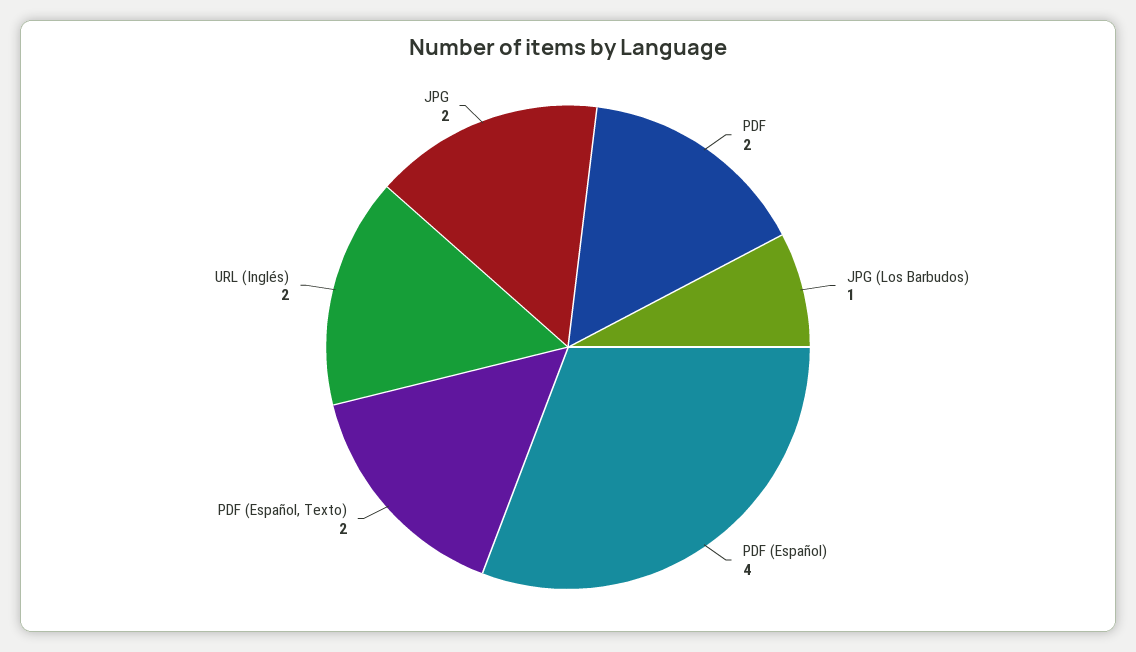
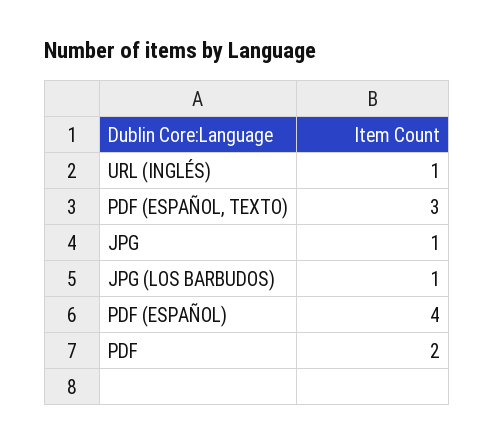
  {
    "PDF": 2,
    "JPG (Los Barbudos)": 1,
    "PDF (Español)": 4,
-   "PDF (Español, Texto)": 2,
+   "PDF (Español, Texto)": 3,
-   "URL (Inglés)": 2,
+   "URL (Inglés)": 1,
-   "JPG": 2
+   "JPG": 1
  }

